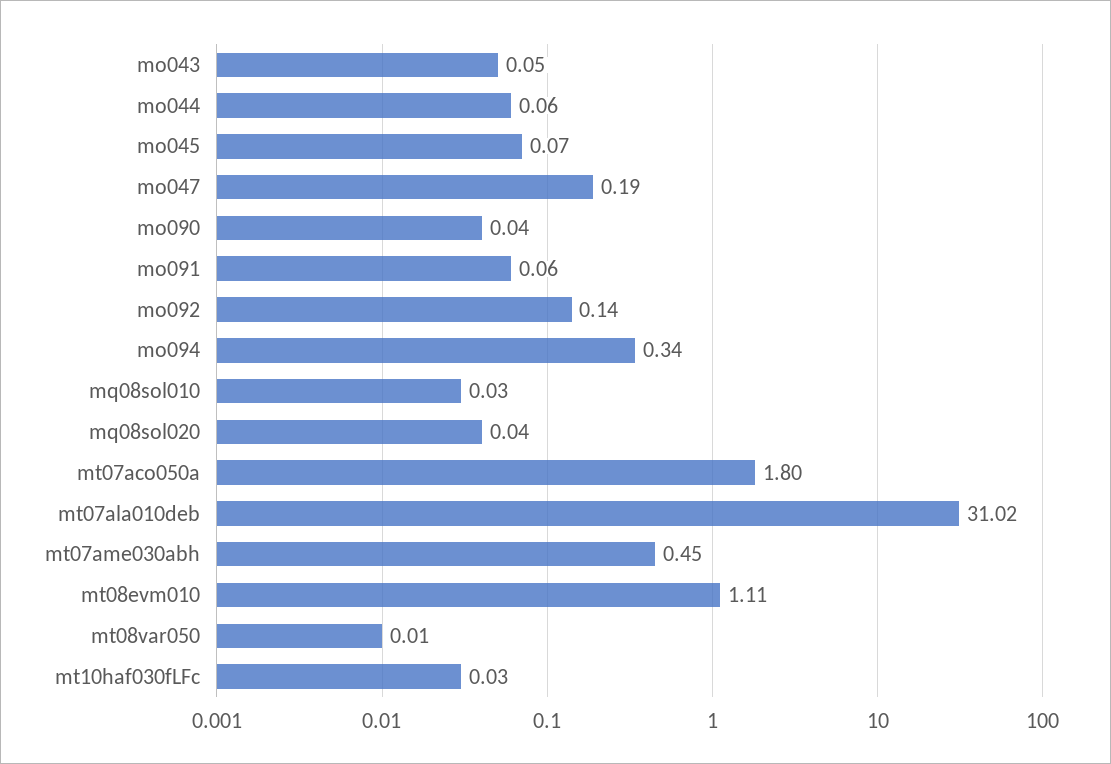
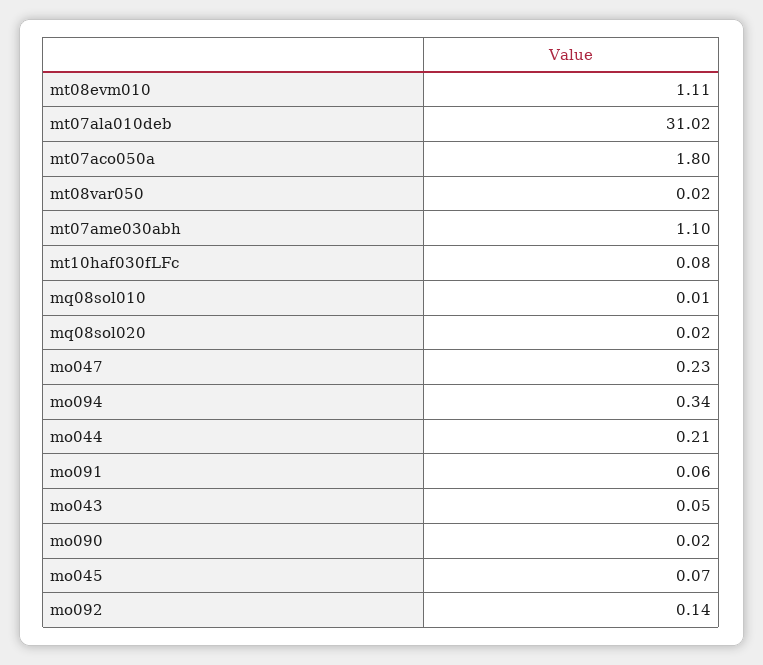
  {
    "mo043": 0.05,
-   "mo044": 0.06,
+   "mo044": 0.21,
    "mo045": 0.07,
-   "mo047": 0.19,
+   "mo047": 0.23,
-   "mo090": 0.04,
+   "mo090": 0.02,
    "mo091": 0.06,
    "mo092": 0.14,
    "mo094": 0.34,
-   "mq08sol010": 0.03,
+   "mq08sol010": 0.01,
-   "mq08sol020": 0.04,
+   "mq08sol020": 0.02,
    "mt07aco050a": 1.8,
    "mt07ala010deb": 31.02,
-   "mt07ame030abh": 0.45,
+   "mt07ame030abh": 1.1,
    "mt08evm010": 1.11,
-   "mt08var050": 0.01,
+   "mt08var050": 0.02,
-   "mt10haf030fLFc": 0.03
+   "mt10haf030fLFc": 0.08
  }

